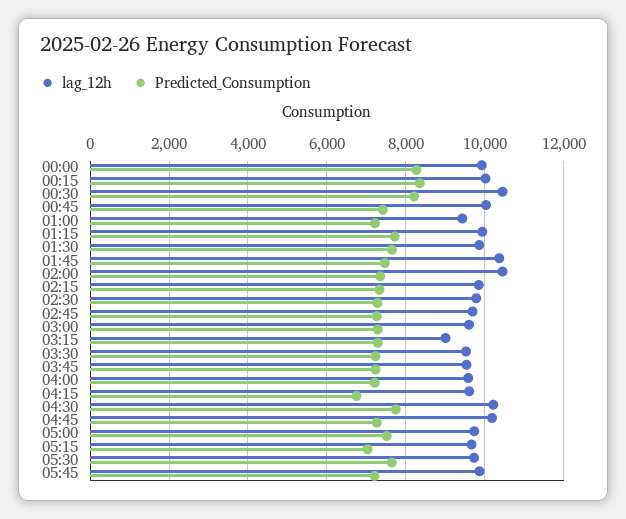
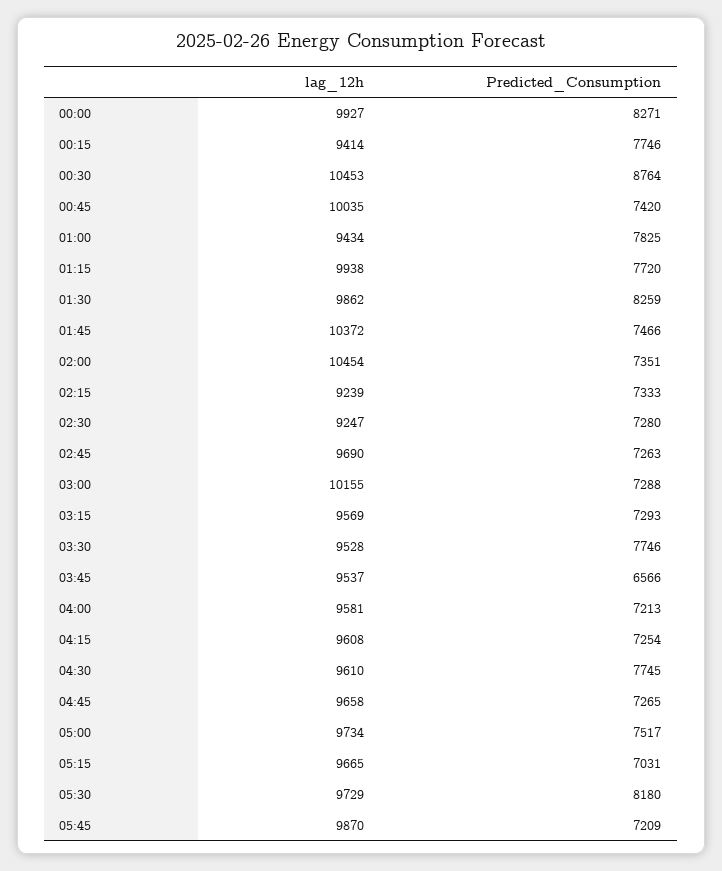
  {
    "lag_12h": {
      "00:00": 9927,
-     "00:15": 10000,
+     "00:15": 9414,
      "00:30": 10453,
      "00:45": 10035,
      "01:00": 9434,
      "01:15": 9938,
      "01:30": 9862,
      "01:45": 10372,
      "02:00": 10454,
-     "02:15": 9800,
+     "02:15": 9239,
-     "02:30": 9800,
+     "02:30": 9247,
      "02:45": 9690,
-     "03:00": 9600,
+     "03:00": 10155,
-     "03:15": 9000,
+     "03:15": 9569,
      "03:30": 9528,
      "03:45": 9537,
      "04:00": 9581,
      "04:15": 9608,
-     "04:30": 10200,
+     "04:30": 9610,
-     "04:45": 10200,
+     "04:45": 9658,
      "05:00": 9734,
      "05:15": 9665,
      "05:30": 9729,
      "05:45": 9870
    },
    "Predicted_Consumption": {
      "00:00": 8271,
-     "00:15": 8400,
+     "00:15": 7746,
-     "00:30": 8200,
+     "00:30": 8764,
      "00:45": 7420,
-     "01:00": 7200,
+     "01:00": 7825,
      "01:15": 7720,
-     "01:30": 7600,
+     "01:30": 8259,
      "01:45": 7466,
      "02:00": 7351,
      "02:15": 7333,
      "02:30": 7280,
      "02:45": 7263,
      "03:00": 7288,
      "03:15": 7293,
-     "03:30": 7200,
+     "03:30": 7746,
-     "03:45": 7200,
+     "03:45": 6566,
      "04:00": 7213,
-     "04:15": 6800,
+     "04:15": 7254,
      "04:30": 7745,
      "04:45": 7265,
      "05:00": 7517,
      "05:15": 7031,
-     "05:30": 7600,
+     "05:30": 8180,
      "05:45": 7209
    }
  }

